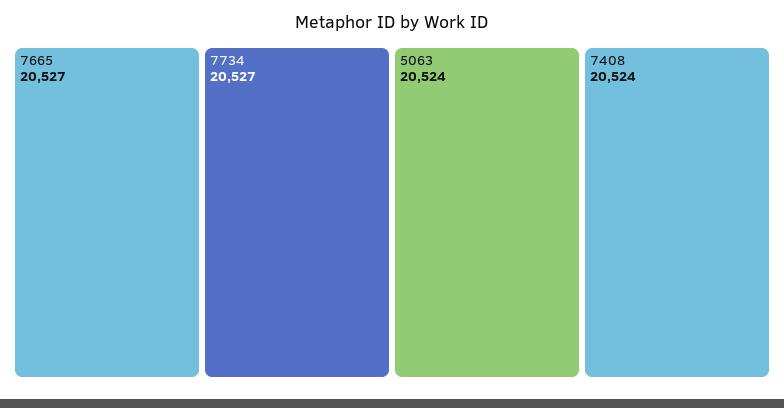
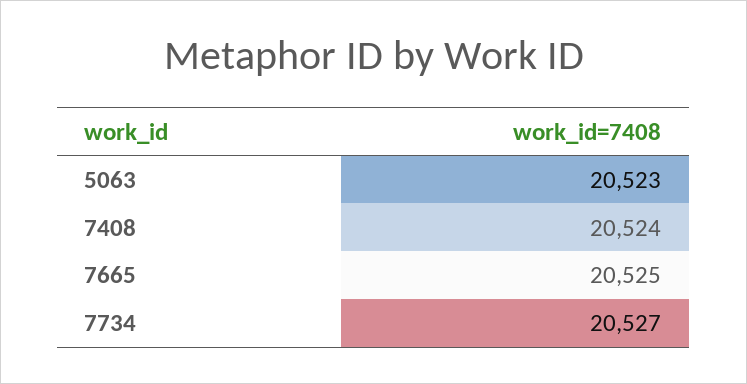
  {
-   "7665": 20527,
+   "7665": 20525,
    "7734": 20527,
-   "5063": 20524,
+   "5063": 20523,
    "7408": 20524
  }

